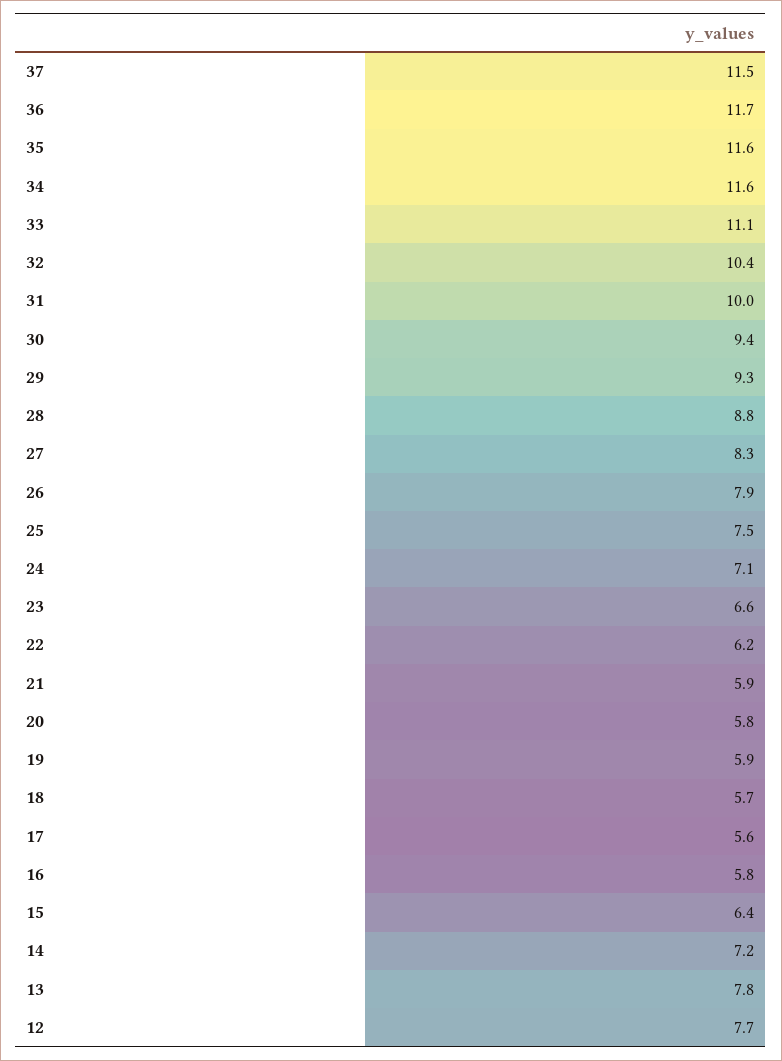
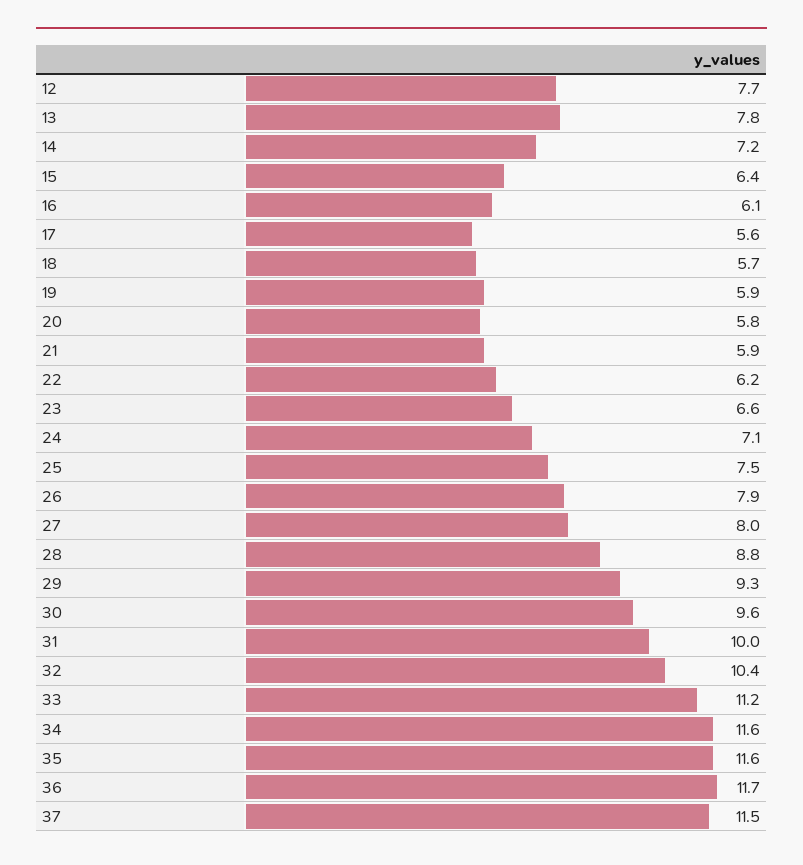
  {
    "37": 11.5,
    "36": 11.7,
    "35": 11.6,
    "34": 11.6,
-   "33": 11.1,
+   "33": 11.2,
    "32": 10.4,
    "31": 10,
-   "30": 9.4,
+   "30": 9.6,
    "29": 9.3,
    "28": 8.8,
-   "27": 8.3,
+   "27": 8,
    "26": 7.9,
    "25": 7.5,
    "24": 7.1,
    "23": 6.6,
    "22": 6.2,
    "21": 5.9,
    "20": 5.8,
    "19": 5.9,
    "18": 5.7,
    "17": 5.6,
-   "16": 5.8,
+   "16": 6.1,
    "15": 6.4,
    "14": 7.2,
    "13": 7.8,
    "12": 7.7
  }

